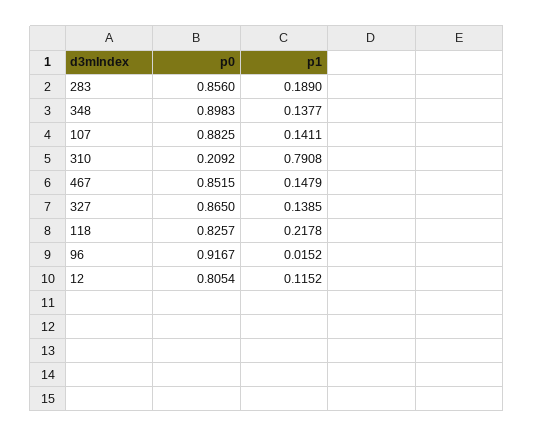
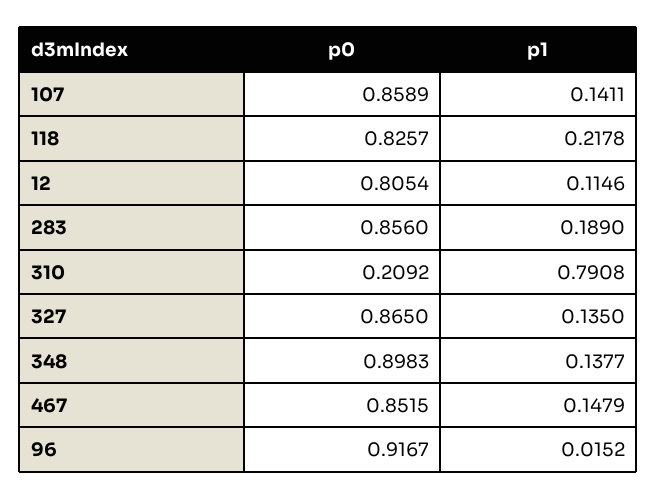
  {
    "p0": {
      "283": 0.856,
      "348": 0.8983,
-     "107": 0.8825,
+     "107": 0.8589,
      "310": 0.2092,
      "467": 0.8515,
      "327": 0.865,
      "118": 0.8257,
      "96": 0.9167,
      "12": 0.8054
    },
    "p1": {
      "283": 0.189,
      "348": 0.1377,
      "107": 0.1411,
      "310": 0.7908,
      "467": 0.1479,
-     "327": 0.1385,
+     "327": 0.135,
      "118": 0.2178,
      "96": 0.0152,
-     "12": 0.1152
+     "12": 0.1146
    }
  }

